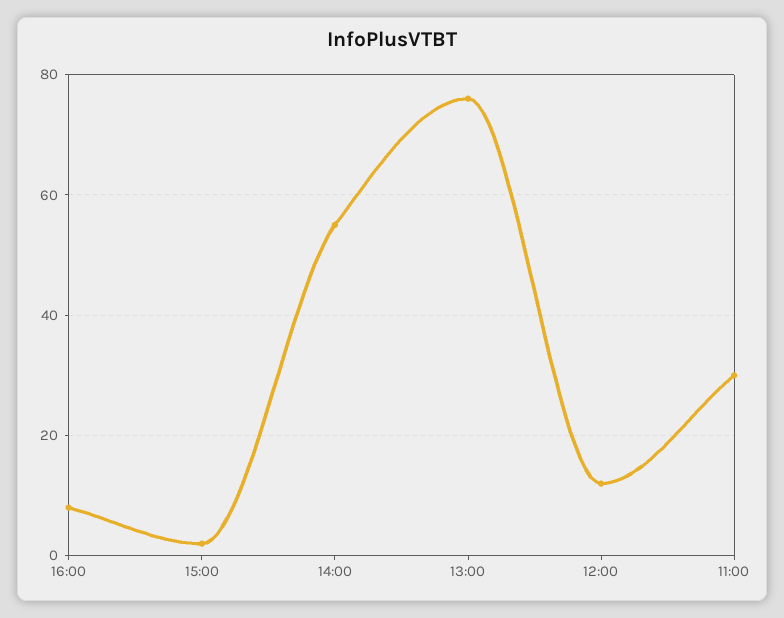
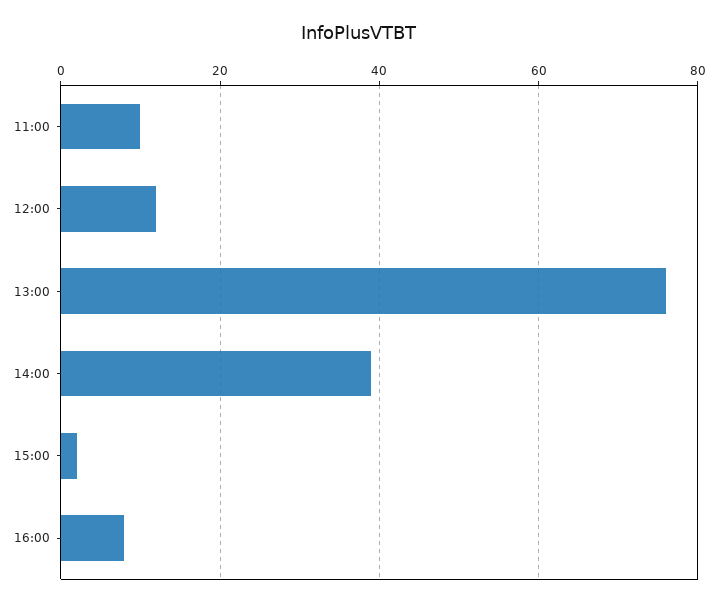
  {
    "16:00": 10,
    "15:00": 0,
-   "14:00": 55,
+   "14:00": 40,
    "13:00": 75,
    "12:00": 10,
-   "11:00": 30
+   "11:00": 10
  }

